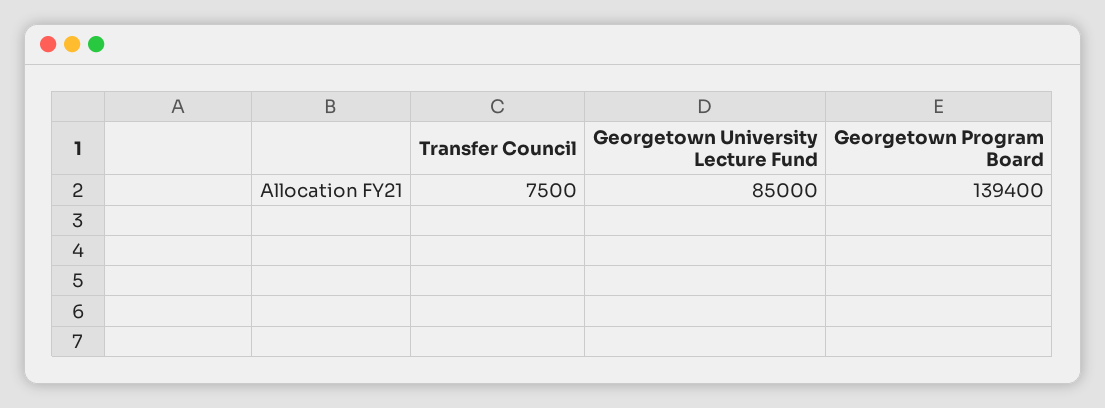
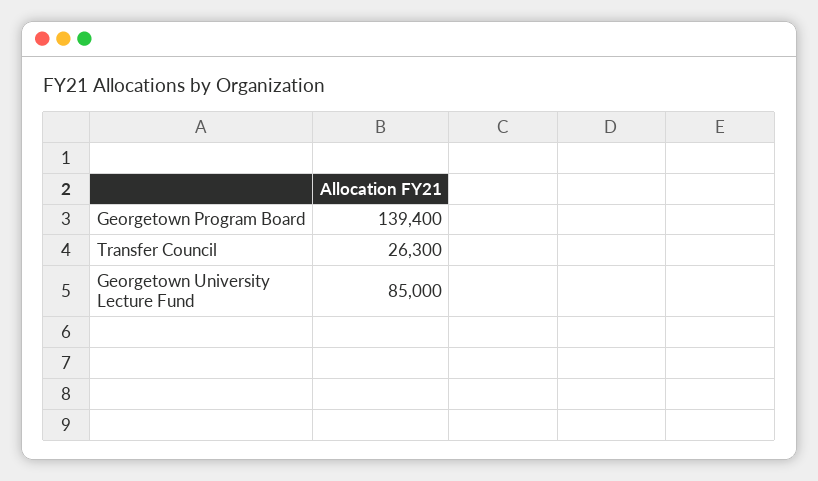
  {
-   "Transfer Council": 7500,
+   "Transfer Council": 26300,
    "Georgetown University Lecture Fund": 85000,
    "Georgetown Program Board": 139400
  }

